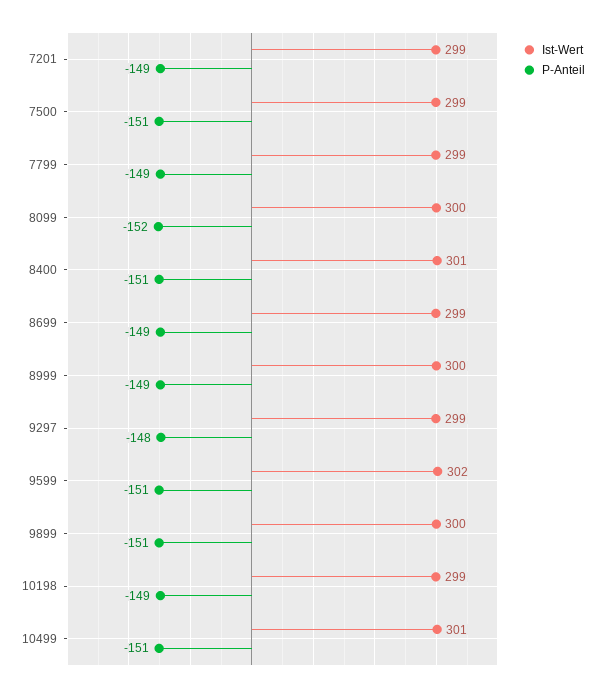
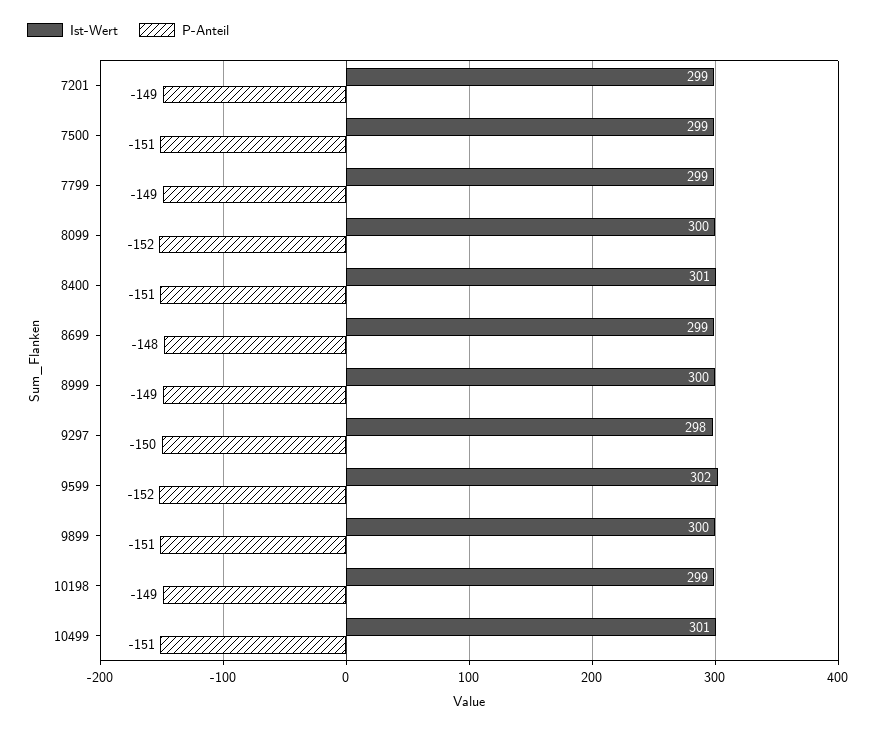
  {
    "Ist-Wert": {
      "7201": 299,
      "7500": 299,
      "7799": 299,
      "8099": 300,
      "8400": 301,
      "8699": 299,
      "8999": 300,
-     "9297": 299,
+     "9297": 298,
      "9599": 302,
      "9899": 300,
      "10198": 299,
      "10499": 301
    },
    "P-Anteil": {
      "7201": -149,
      "7500": -151,
      "7799": -149,
      "8099": -152,
      "8400": -151,
-     "8699": -149,
+     "8699": -148,
      "8999": -149,
-     "9297": -148,
+     "9297": -150,
-     "9599": -151,
+     "9599": -152,
      "9899": -151,
      "10198": -149,
      "10499": -151
    }
  }

